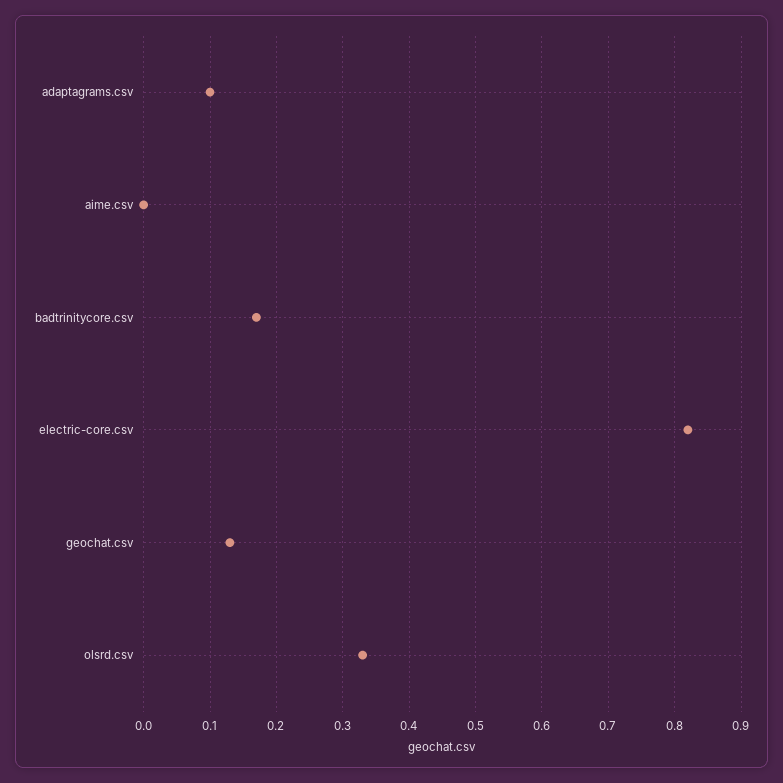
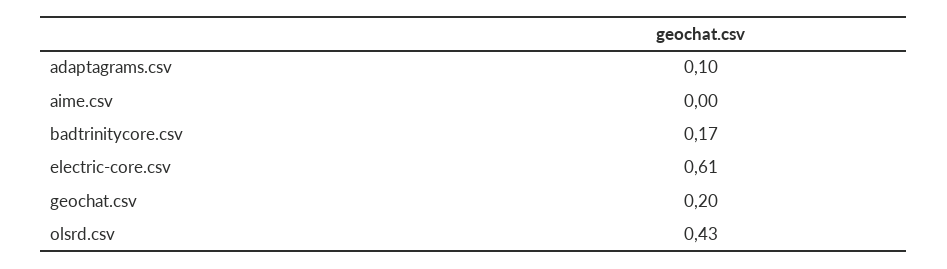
  {
    "adaptagrams.csv": 0.1,
    "aime.csv": 0,
    "badtrinitycore.csv": 0.17,
-   "electric-core.csv": 0.82,
+   "electric-core.csv": 0.61,
-   "geochat.csv": 0.13,
+   "geochat.csv": 0.2,
-   "olsrd.csv": 0.33
+   "olsrd.csv": 0.43
  }

